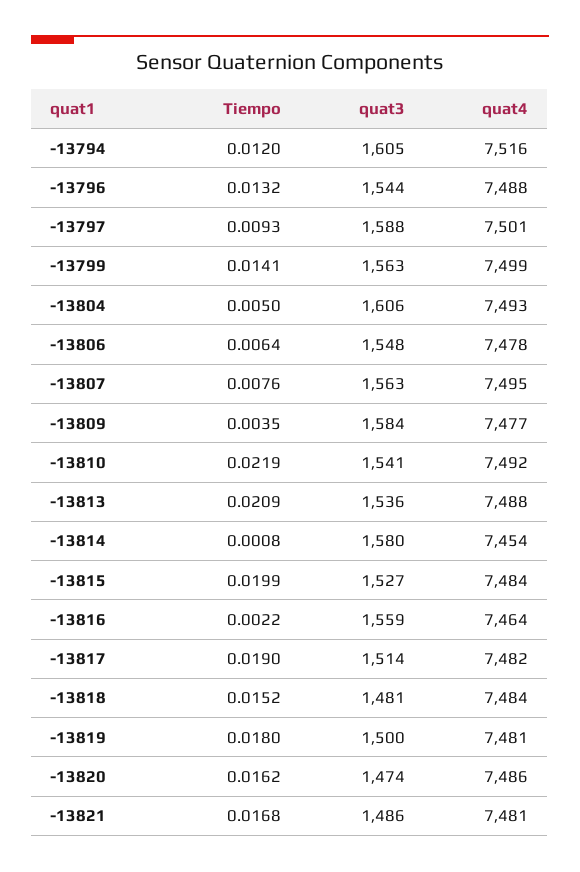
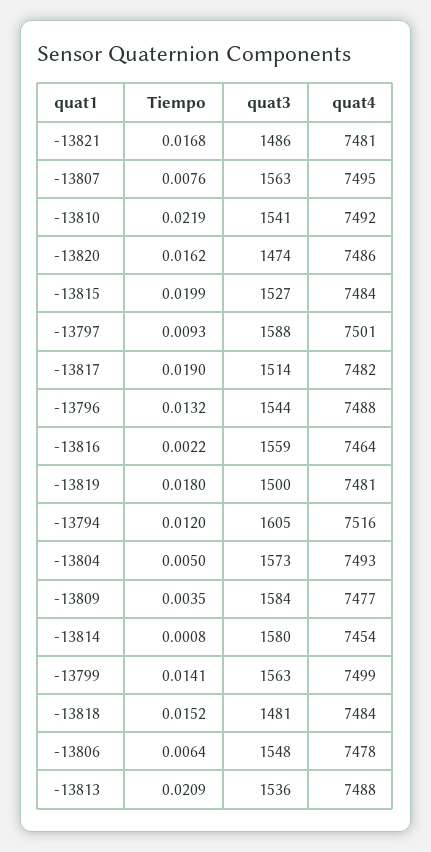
  {
    "Tiempo": {
      "-13794": 0.012,
      "-13796": 0.0132,
      "-13797": 0.0093,
      "-13799": 0.0141,
      "-13804": 0.005,
      "-13806": 0.0064,
      "-13807": 0.0076,
      "-13809": 0.0035,
      "-13810": 0.0219,
      "-13813": 0.0209,
      "-13814": 0.0008,
      "-13815": 0.0199,
      "-13816": 0.0022,
      "-13817": 0.019,
      "-13818": 0.0152,
      "-13819": 0.018,
      "-13820": 0.0162,
      "-13821": 0.0168
    },
    "quat3": {
      "-13794": 1605,
      "-13796": 1544,
      "-13797": 1588,
      "-13799": 1563,
-     "-13804": 1606,
+     "-13804": 1573,
      "-13806": 1548,
      "-13807": 1563,
      "-13809": 1584,
      "-13810": 1541,
      "-13813": 1536,
      "-13814": 1580,
      "-13815": 1527,
      "-13816": 1559,
      "-13817": 1514,
      "-13818": 1481,
      "-13819": 1500,
      "-13820": 1474,
      "-13821": 1486
    },
    "quat4": {
      "-13794": 7516,
      "-13796": 7488,
      "-13797": 7501,
      "-13799": 7499,
      "-13804": 7493,
      "-13806": 7478,
      "-13807": 7495,
      "-13809": 7477,
      "-13810": 7492,
      "-13813": 7488,
      "-13814": 7454,
      "-13815": 7484,
      "-13816": 7464,
      "-13817": 7482,
      "-13818": 7484,
      "-13819": 7481,
      "-13820": 7486,
      "-13821": 7481
    }
  }

